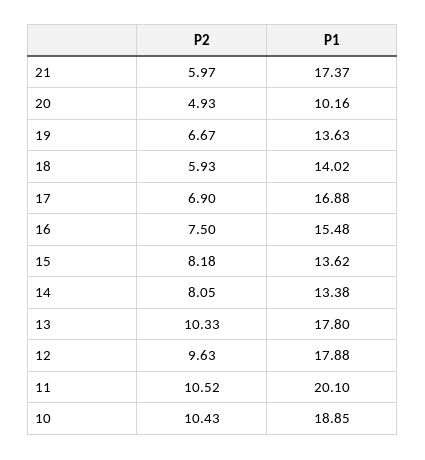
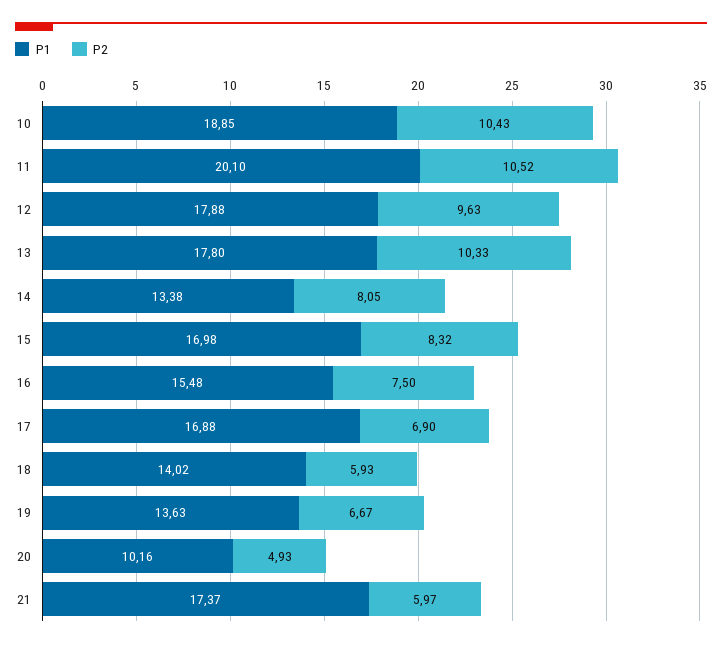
  {
    "P2": {
      "21": 5.97,
      "20": 4.93,
      "19": 6.67,
      "18": 5.93,
      "17": 6.9,
      "16": 7.5,
-     "15": 8.18,
+     "15": 8.32,
      "14": 8.05,
      "13": 10.33,
      "12": 9.63,
      "11": 10.52,
      "10": 10.43
    },
    "P1": {
      "21": 17.37,
      "20": 10.16,
      "19": 13.63,
      "18": 14.02,
      "17": 16.88,
      "16": 15.48,
-     "15": 13.62,
+     "15": 16.98,
      "14": 13.38,
      "13": 17.8,
      "12": 17.88,
      "11": 20.1,
      "10": 18.85
    }
  }

